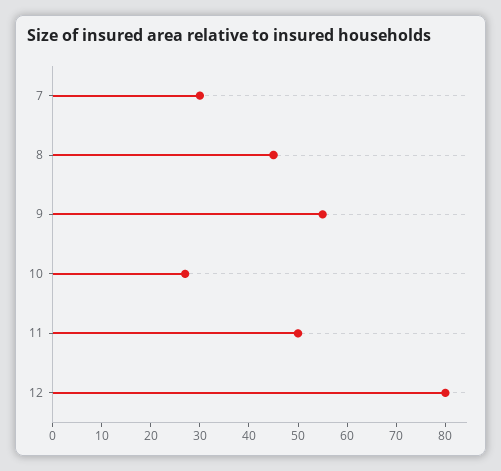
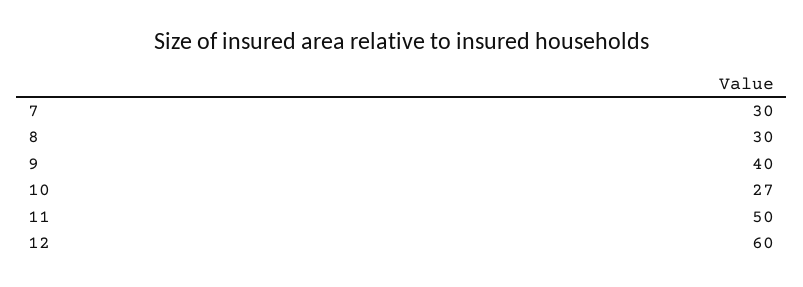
  {
    "7": 30,
-   "8": 45,
+   "8": 30,
-   "9": 55,
+   "9": 40,
    "10": 27,
    "11": 50,
-   "12": 80
+   "12": 60
  }

